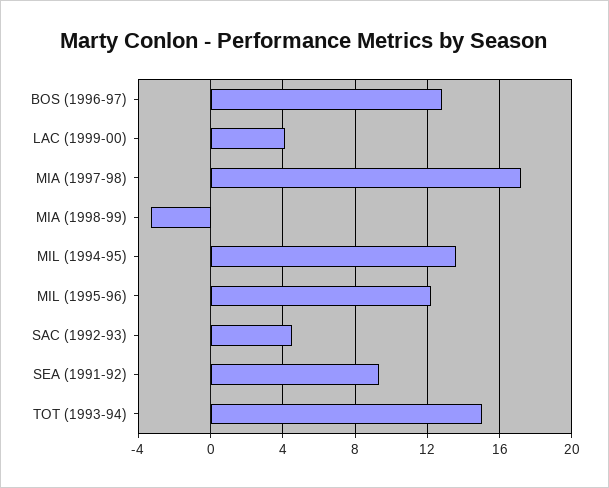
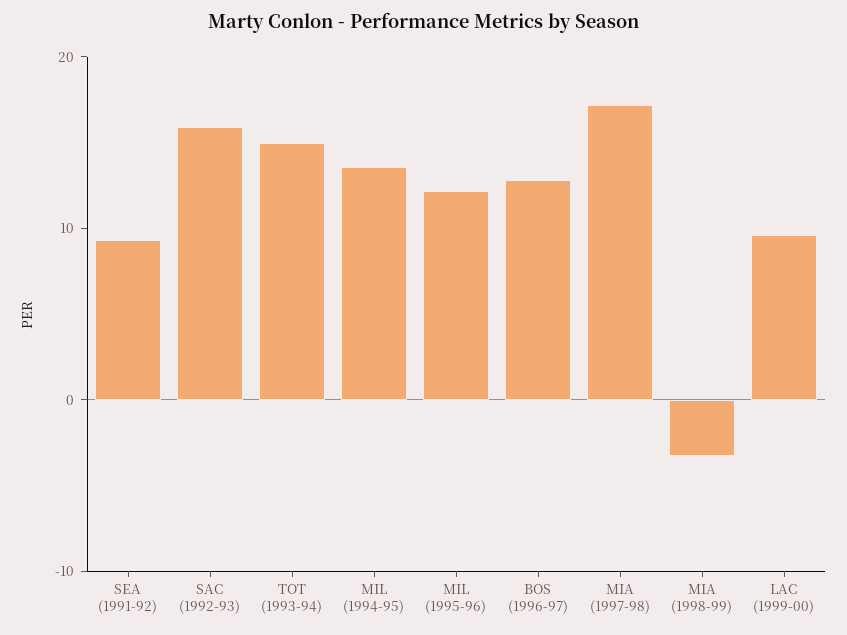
  {
    "BOS (1996-97)": 13,
-   "LAC (1999-00)": 4,
+   "LAC (1999-00)": 10,
    "MIA (1997-98)": 17,
    "MIA (1998-99)": -3.5,
    "MIL (1994-95)": 13.5,
    "MIL (1995-96)": 12,
-   "SAC (1992-93)": 4.5,
+   "SAC (1992-93)": 16,
    "SEA (1991-92)": 9.5,
    "TOT (1993-94)": 15
  }

